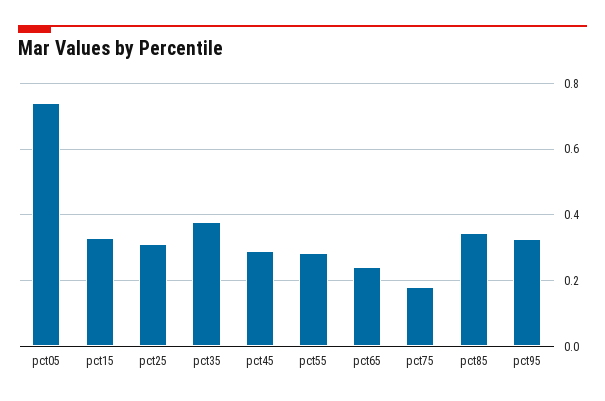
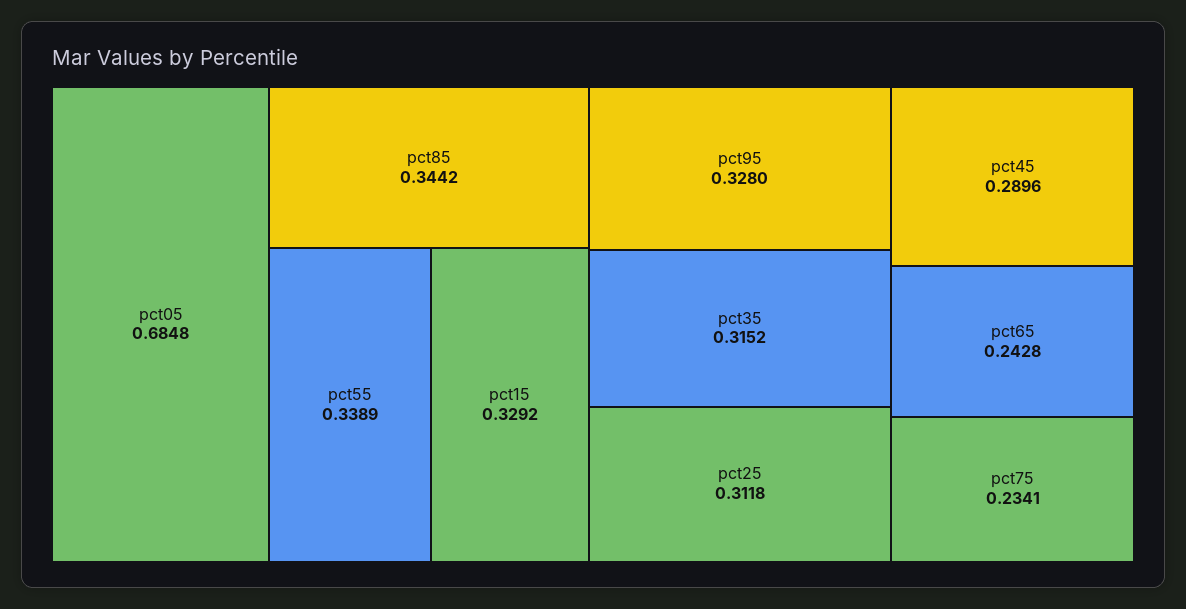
  {
-   "pct05": 0.74,
+   "pct05": 0.6848,
    "pct15": 0.3292,
    "pct25": 0.3118,
-   "pct35": 0.38,
+   "pct35": 0.3152,
    "pct45": 0.2896,
-   "pct55": 0.28,
+   "pct55": 0.3389,
    "pct65": 0.2428,
-   "pct75": 0.18,
+   "pct75": 0.2341,
    "pct85": 0.3442,
    "pct95": 0.328
  }

